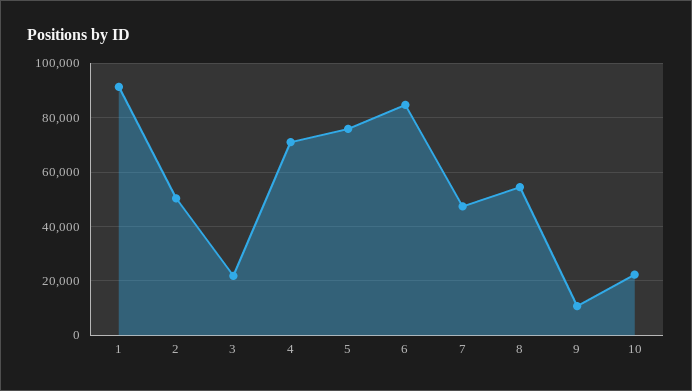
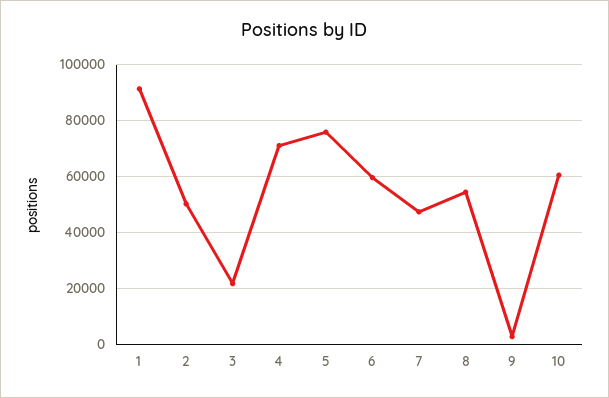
  {
    "1": 92500,
    "2": 50000,
    "3": 22500,
    "4": 70000,
    "5": 75000,
-   "6": 85000,
+   "6": 60000,
    "7": 47500,
    "8": 55000,
-   "9": 10000,
+   "9": 2500,
-   "10": 22500
+   "10": 60000
  }

